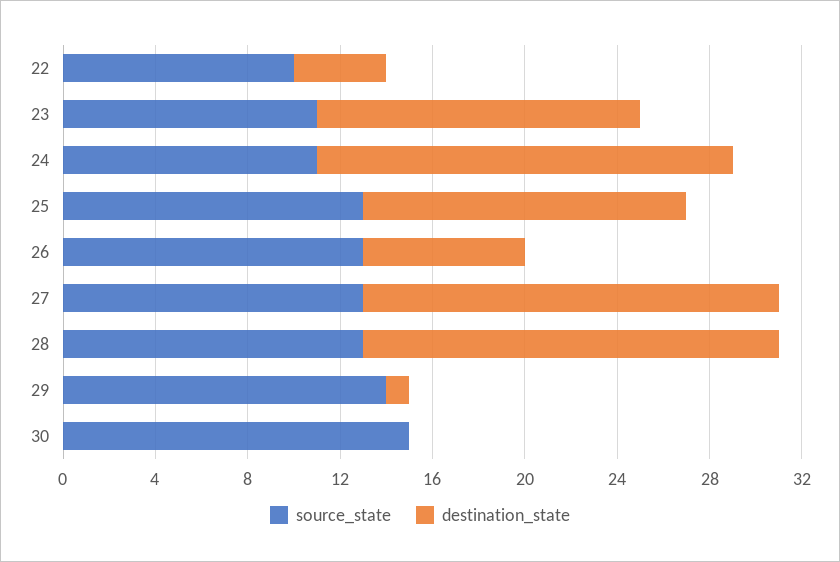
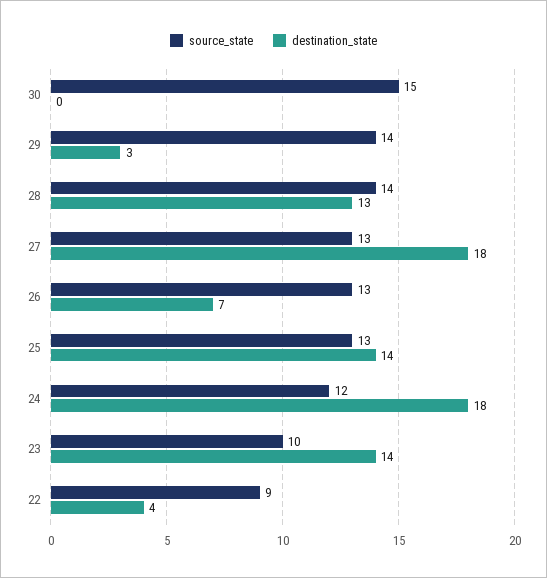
  {
    "source_state": {
-     "22": 10,
+     "22": 9,
-     "23": 11,
+     "23": 10,
-     "24": 11,
+     "24": 12,
      "25": 13,
      "26": 13,
      "27": 13,
-     "28": 13,
+     "28": 14,
      "29": 14,
      "30": 15
    },
    "destination_state": {
      "22": 4,
      "23": 14,
      "24": 18,
      "25": 14,
      "26": 7,
      "27": 18,
-     "28": 18,
+     "28": 13,
-     "29": 1,
+     "29": 3,
      "30": 0
    }
  }

